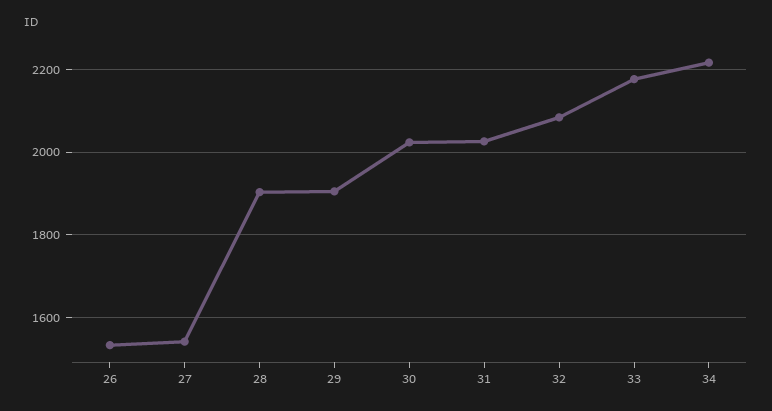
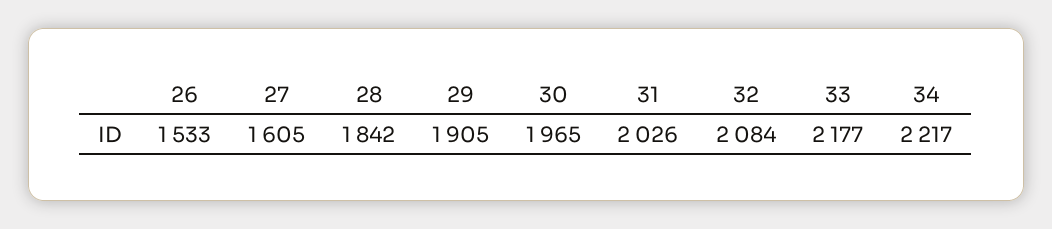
  {
    "26": 1533,
-   "27": 1540,
+   "27": 1605,
-   "28": 1900,
+   "28": 1842,
    "29": 1905,
-   "30": 2020,
+   "30": 1965,
    "31": 2026,
    "32": 2084,
    "33": 2177,
    "34": 2217
  }

